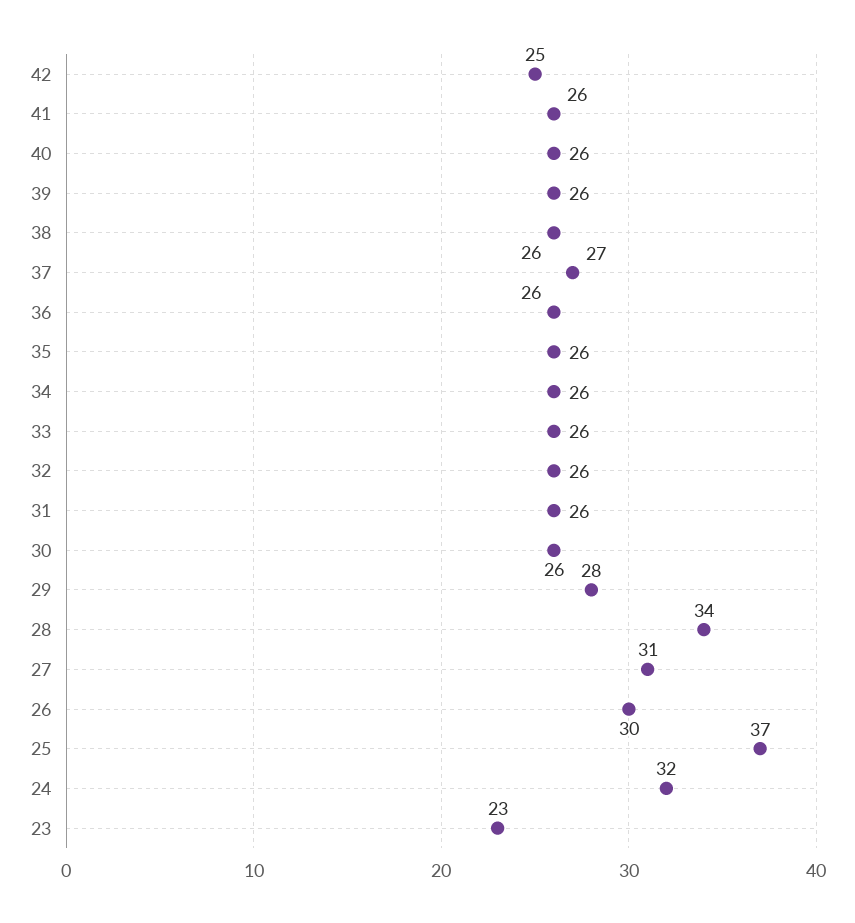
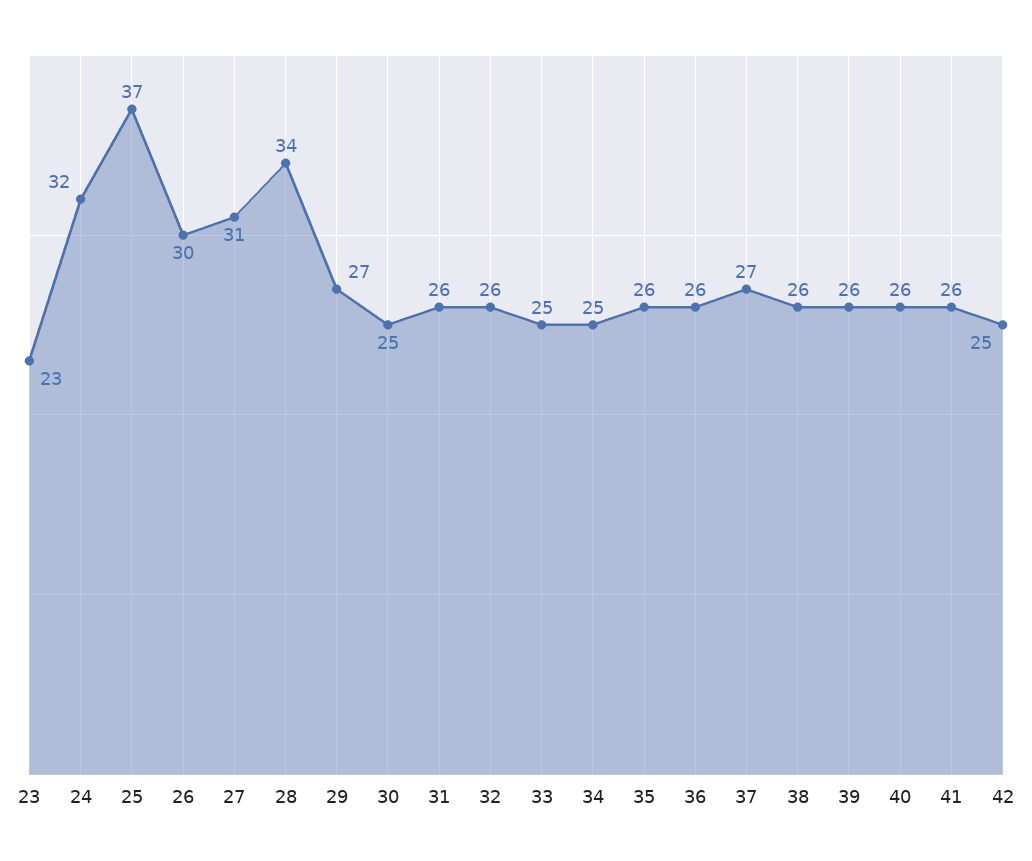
  {
    "42": 25,
    "41": 26,
    "40": 26,
    "39": 26,
    "38": 26,
    "37": 27,
    "36": 26,
    "35": 26,
-   "34": 26,
+   "34": 25,
-   "33": 26,
+   "33": 25,
    "32": 26,
    "31": 26,
-   "30": 26,
+   "30": 25,
-   "29": 28,
+   "29": 27,
    "28": 34,
    "27": 31,
    "26": 30,
    "25": 37,
    "24": 32,
    "23": 23
  }

